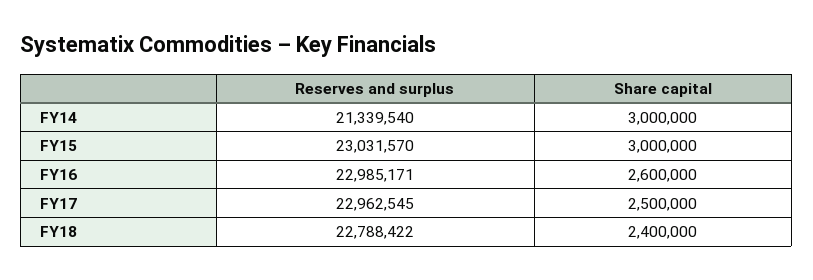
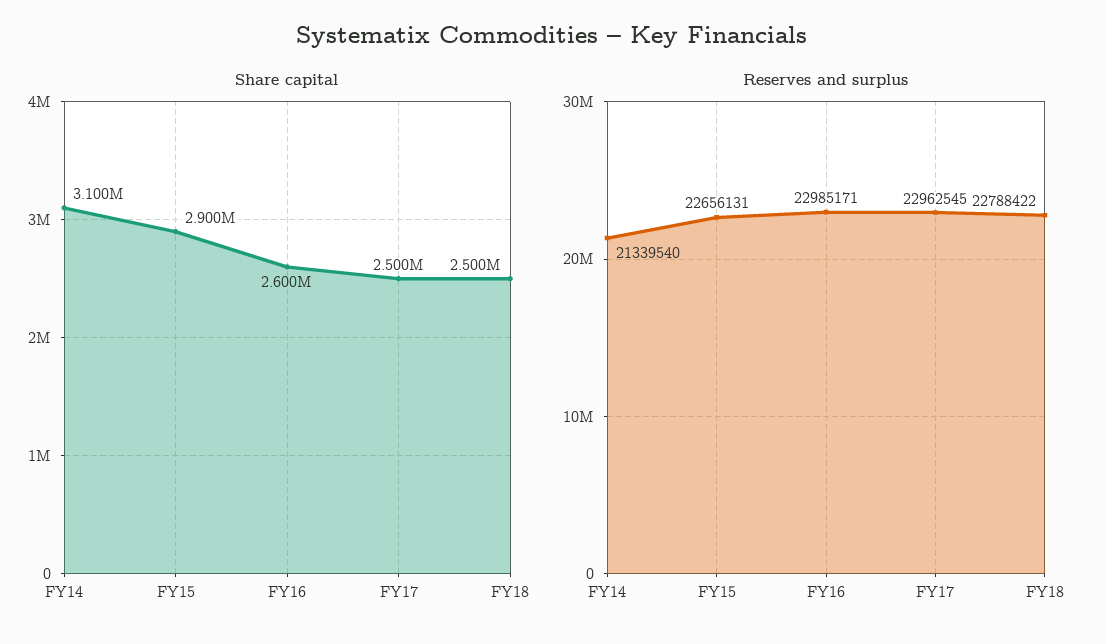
  {
    "Reserves and surplus": {
      "FY14": 21339540,
-     "FY15": 23031570,
+     "FY15": 22656131,
      "FY16": 22985171,
      "FY17": 22962545,
      "FY18": 22788422
    },
    "Share capital": {
-     "FY14": 3000000,
+     "FY14": 3100000,
-     "FY15": 3000000,
+     "FY15": 2900000,
      "FY16": 2600000,
      "FY17": 2500000,
-     "FY18": 2400000
+     "FY18": 2500000
    }
  }

